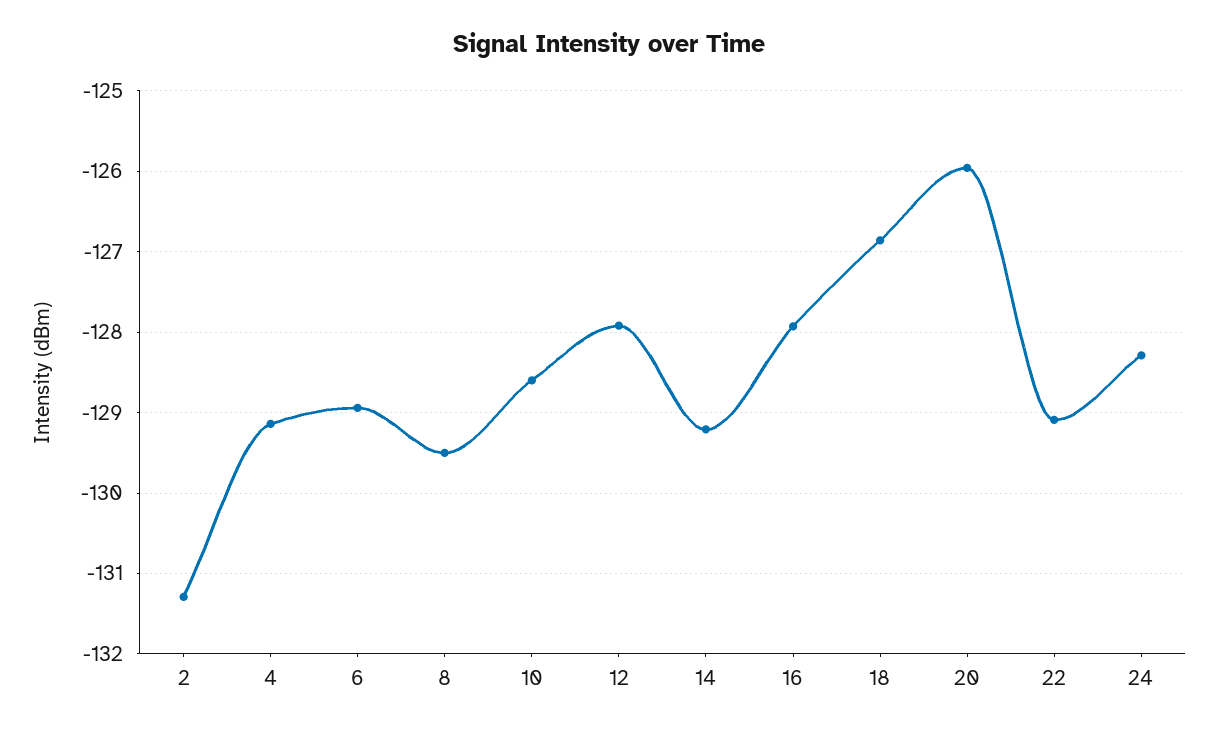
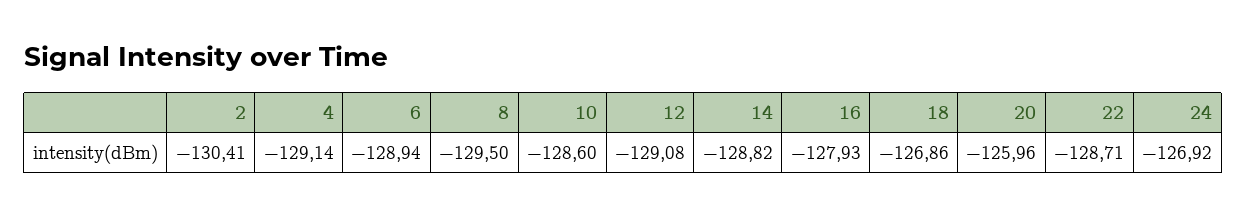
  {
-   "2": -131.3,
+   "2": -130.41,
    "4": -129.14,
    "6": -128.94,
    "8": -129.5,
    "10": -128.6,
-   "12": -127.9,
+   "12": -129.08,
-   "14": -129.2,
+   "14": -128.82,
    "16": -127.93,
    "18": -126.86,
    "20": -125.96,
-   "22": -129.1,
+   "22": -128.71,
-   "24": -128.3
+   "24": -126.92
  }

